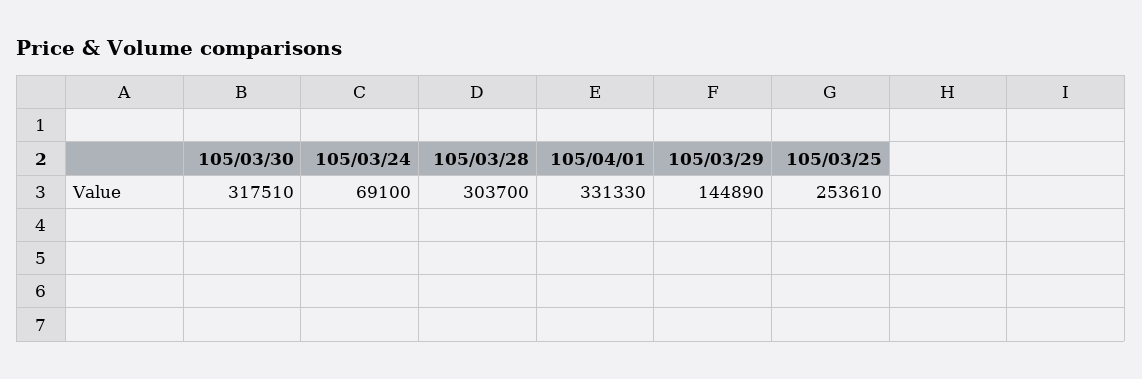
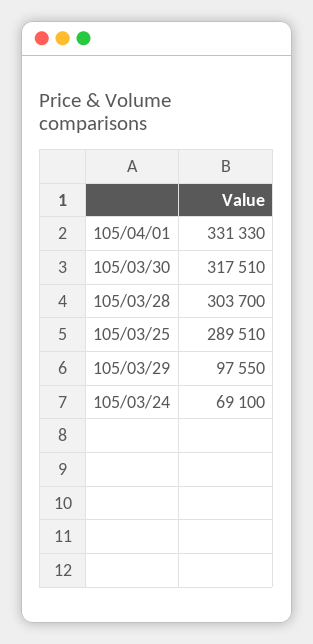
  {
    "105/03/30": 317510,
    "105/03/24": 69100,
    "105/03/28": 303700,
    "105/04/01": 331330,
-   "105/03/29": 144890,
+   "105/03/29": 97550,
-   "105/03/25": 253610
+   "105/03/25": 289510
  }

